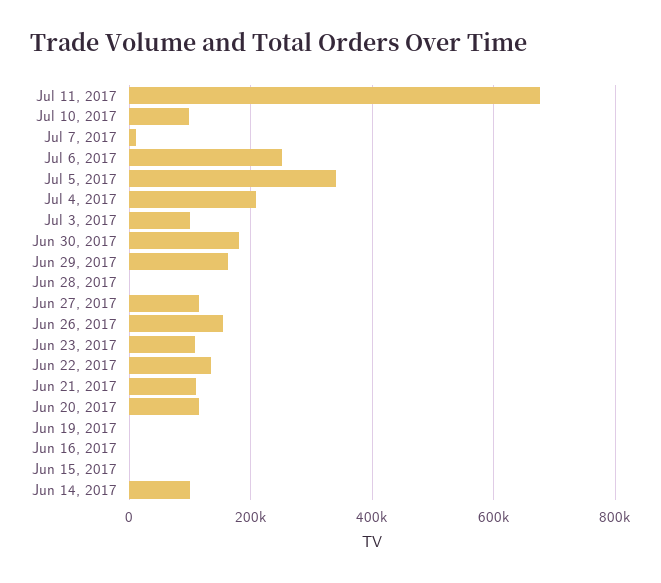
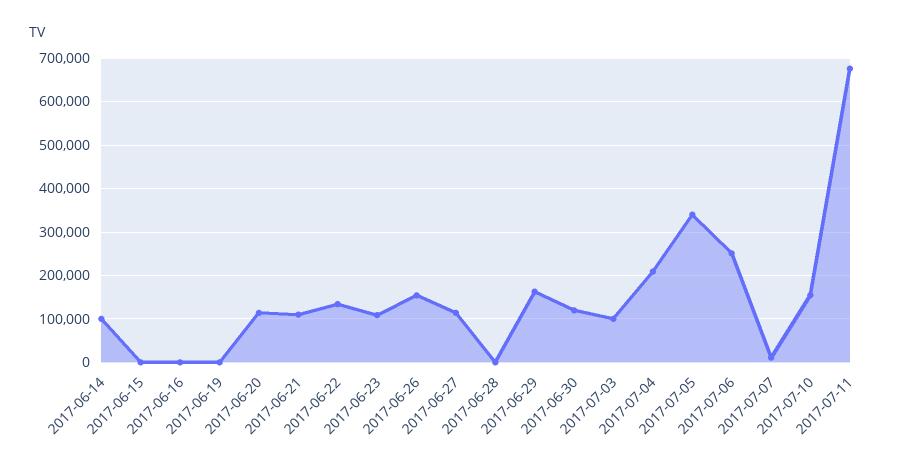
  {
    "Jul 11, 2017": 680000,
-   "Jul 10, 2017": 100000,
+   "Jul 10, 2017": 160000,
    "Jul 7, 2017": 20000,
    "Jul 6, 2017": 260000,
    "Jul 5, 2017": 340000,
    "Jul 4, 2017": 200000,
    "Jul 3, 2017": 100000,
-   "Jun 30, 2017": 180000,
+   "Jun 30, 2017": 120000,
    "Jun 29, 2017": 160000,
    "Jun 28, 2017": 0,
    "Jun 27, 2017": 120000,
    "Jun 26, 2017": 160000,
    "Jun 23, 2017": 100000,
    "Jun 22, 2017": 140000,
    "Jun 21, 2017": 120000,
    "Jun 20, 2017": 120000,
    "Jun 19, 2017": 0,
    "Jun 16, 2017": 0,
    "Jun 15, 2017": 0,
    "Jun 14, 2017": 100000
  }

